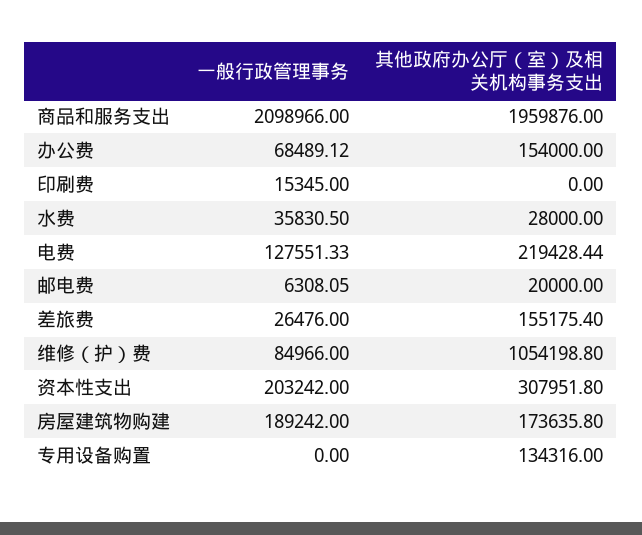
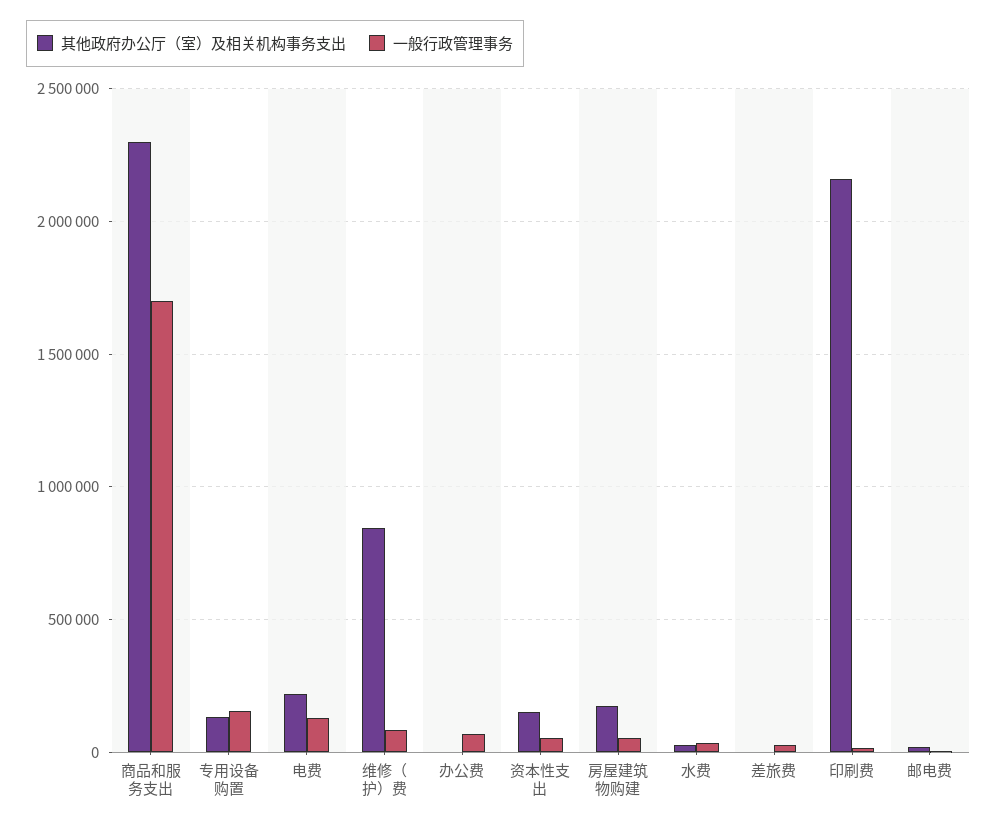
  {
    "一般行政管理事务": {
-     "商品和服务支出": 2098966,
+     "商品和服务支出": 1700000,
      "办公费": 68489.12,
      "印刷费": 15345,
      "水费": 35830.5,
      "电费": 127551.33,
      "邮电费": 6308.05,
      "差旅费": 26476,
      "维修（护）费": 84966,
-     "资本性支出": 203242,
+     "资本性支出": 50000,
-     "房屋建筑物购建": 189242,
+     "房屋建筑物购建": 50000,
-     "专用设备购置": 0
+     "专用设备购置": 150000
    },
    "其他政府办公厅（室）及相关机构事务支出": {
-     "商品和服务支出": 1959876,
+     "商品和服务支出": 2300000,
-     "办公费": 154000,
+     "办公费": 0,
-     "印刷费": 0,
+     "印刷费": 2150000,
      "水费": 28000,
      "电费": 219428.44,
      "邮电费": 20000,
-     "差旅费": 155175.4,
+     "差旅费": 0,
-     "维修（护）费": 1054198.8,
+     "维修（护）费": 850000,
-     "资本性支出": 307951.8,
+     "资本性支出": 150000,
      "房屋建筑物购建": 173635.8,
      "专用设备购置": 134316
    }
  }

